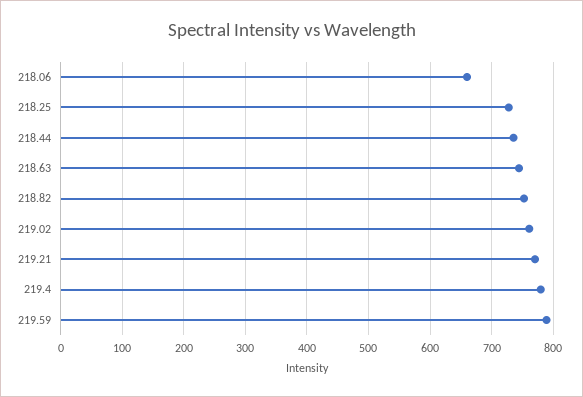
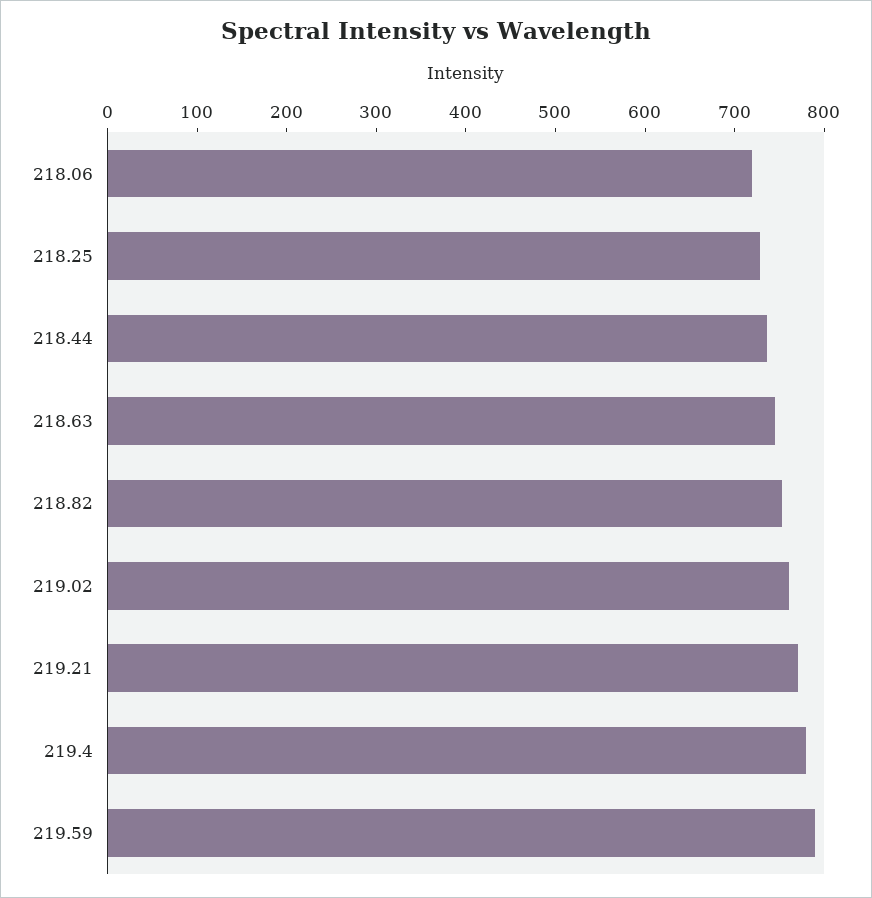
  {
-   "218.06": 660,
+   "218.06": 720,
    "218.25": 730,
    "218.44": 740,
    "218.63": 740,
    "218.82": 750,
    "219.02": 760,
    "219.21": 770,
    "219.4": 780,
    "219.59": 790
  }

